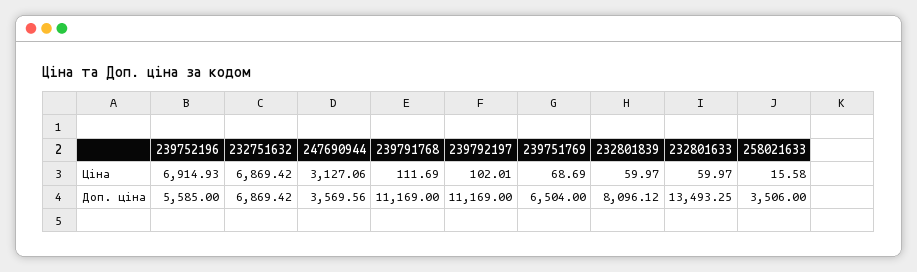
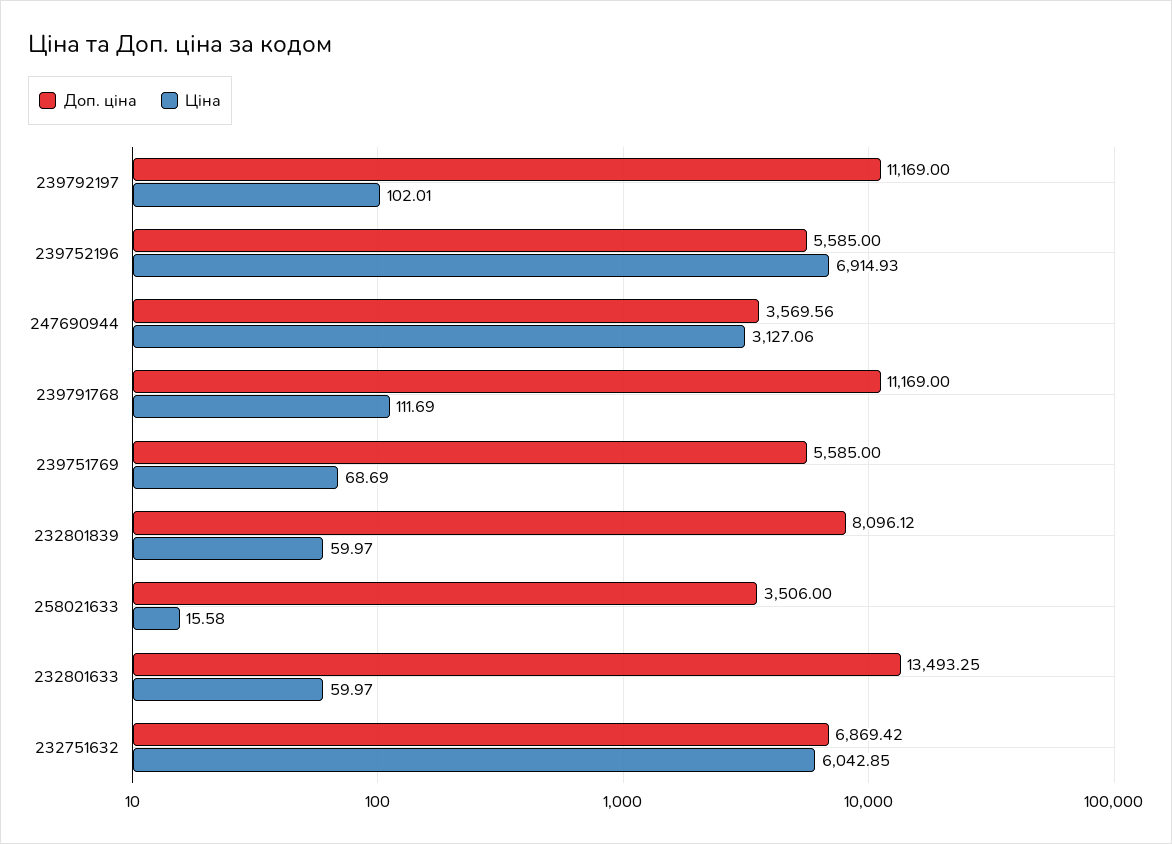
  {
    "Ціна": {
      "239752196": 6914.93,
-     "232751632": 6869.42,
+     "232751632": 6042.85,
      "247690944": 3127.06,
      "239791768": 111.69,
      "239792197": 102.01,
      "239751769": 68.69,
      "232801839": 59.97,
      "232801633": 59.97,
      "258021633": 15.58
    },
    "Доп. ціна": {
      "239752196": 5585,
      "232751632": 6869.42,
      "247690944": 3569.56,
      "239791768": 11169,
      "239792197": 11169,
-     "239751769": 6504,
+     "239751769": 5585,
      "232801839": 8096.12,
      "232801633": 13493.25,
      "258021633": 3506
    }
  }

